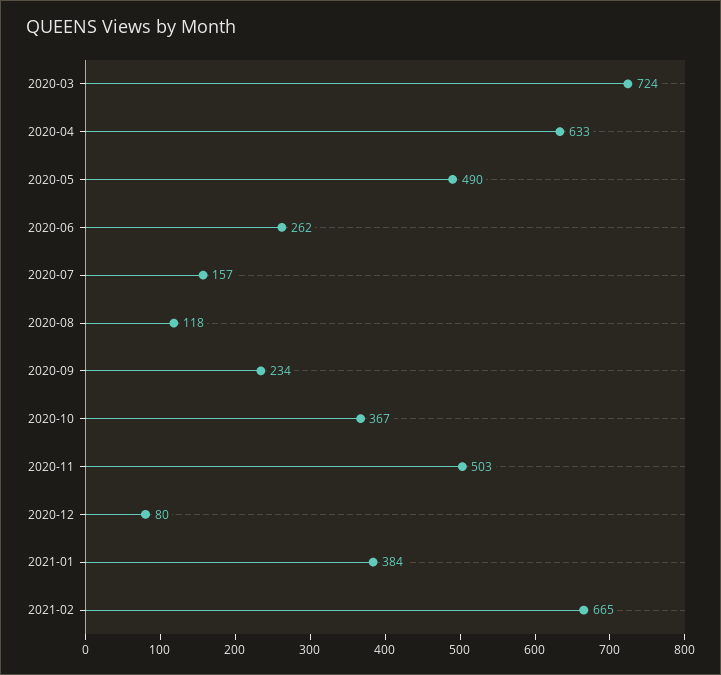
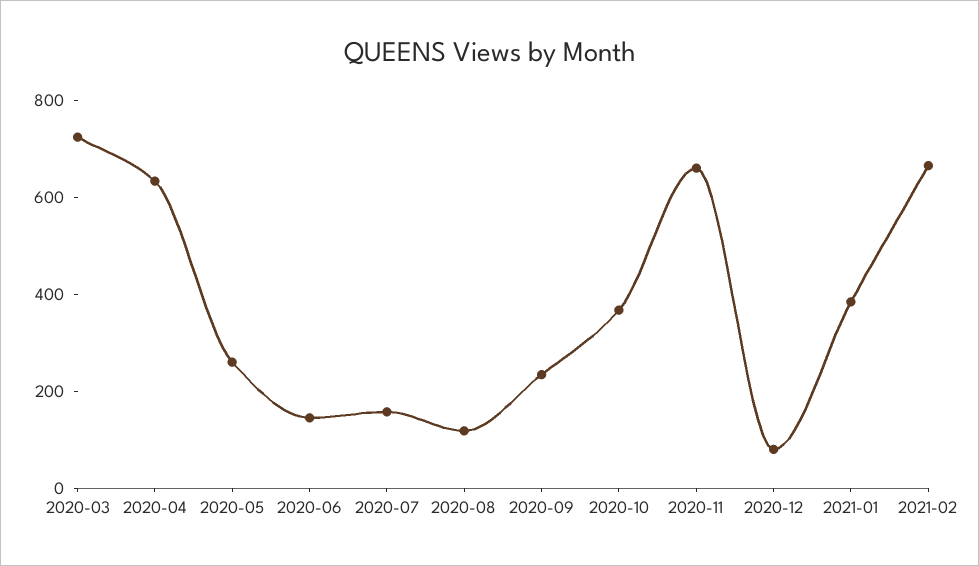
  {
    "2020-03": 724,
    "2020-04": 633,
-   "2020-05": 490,
+   "2020-05": 250,
-   "2020-06": 262,
+   "2020-06": 150,
    "2020-07": 157,
    "2020-08": 118,
    "2020-09": 234,
    "2020-10": 367,
-   "2020-11": 503,
+   "2020-11": 650,
    "2020-12": 80,
    "2021-01": 384,
    "2021-02": 665
  }

